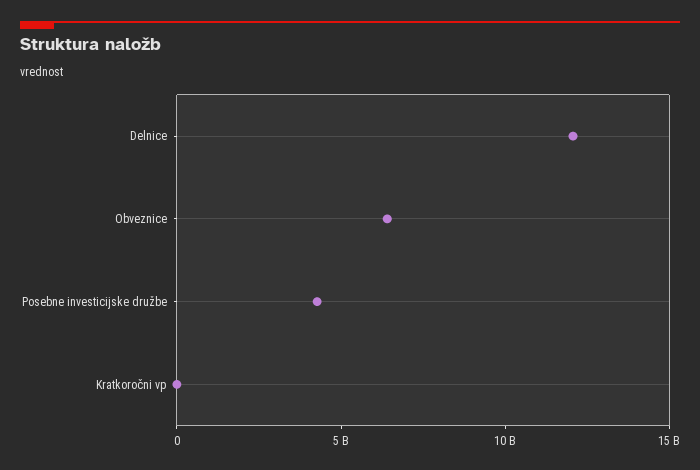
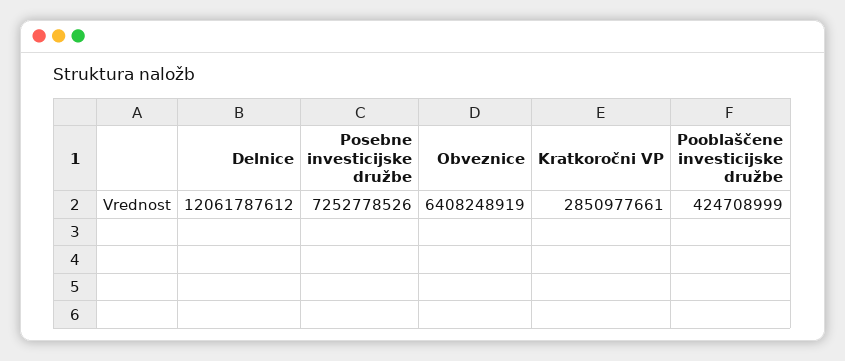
  {
    "Delnice": 12061787612,
    "Obveznice": 6408248919,
-   "Posebne investicijske družbe": 4000000000,
+   "Posebne investicijske družbe": 7252778526,
-   "Kratkoročni vp": 0
+   "Kratkoročni vp": 2850977661,
+   "Pooblaščene investicijske družbe": 424708999
  }

